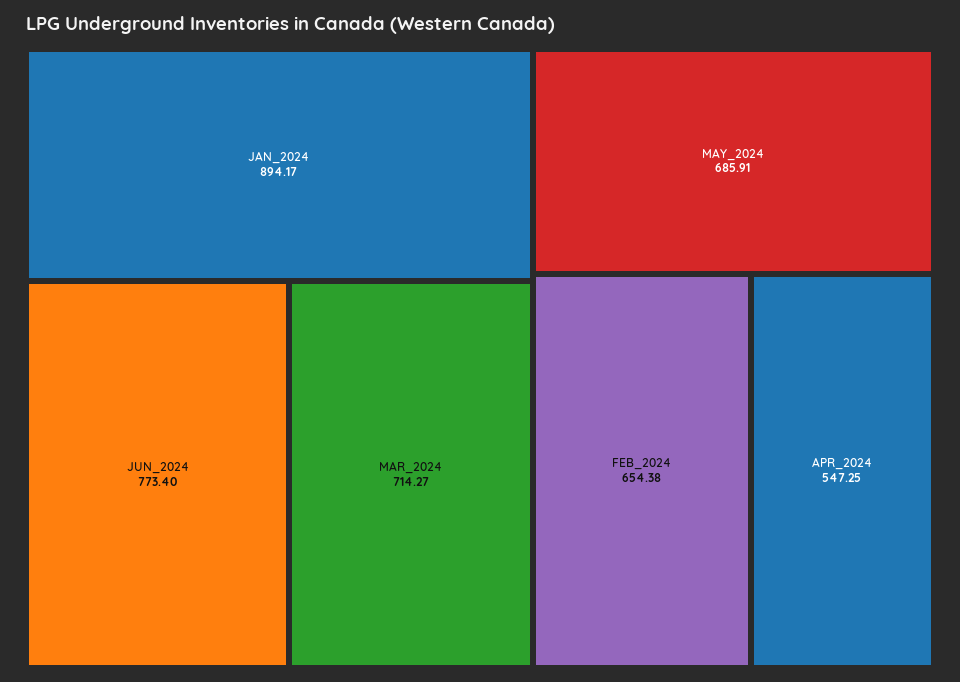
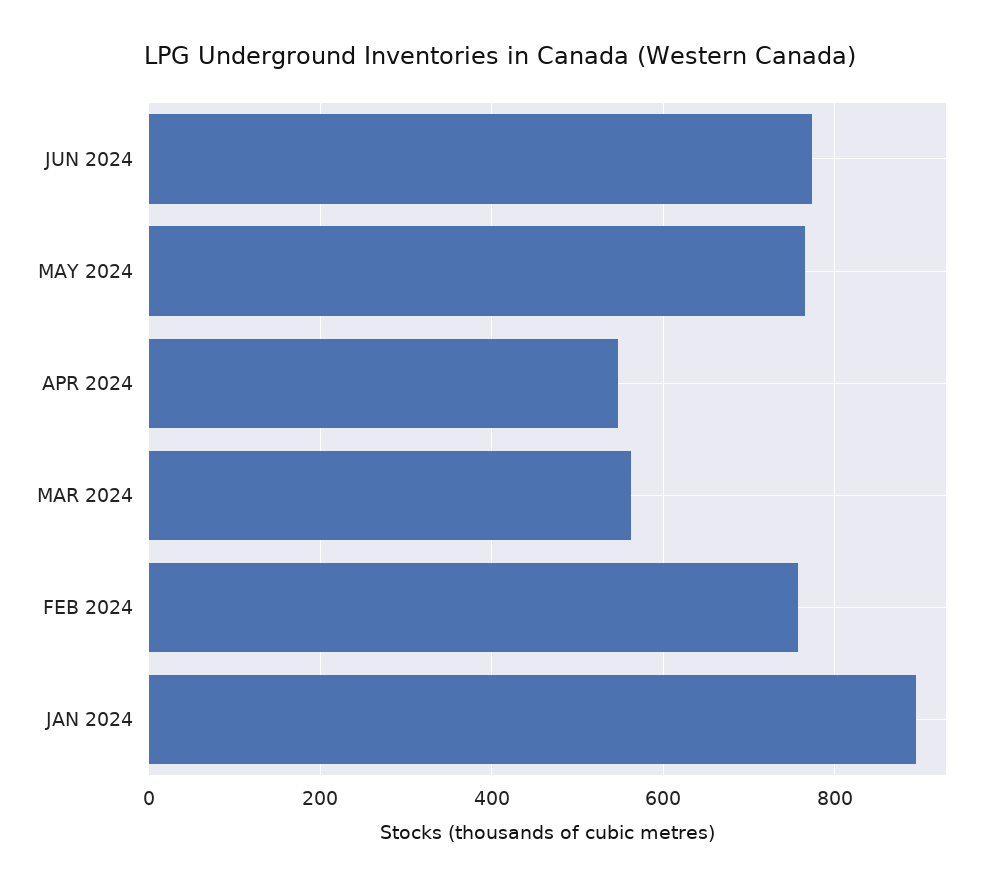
  {
    "JAN_2024": 894.17,
    "JUN_2024": 773.4,
-   "MAR_2024": 714.27,
+   "MAR_2024": 560,
-   "MAY_2024": 685.91,
+   "MAY_2024": 760,
-   "FEB_2024": 654.38,
+   "FEB_2024": 760,
    "APR_2024": 547.25
  }

